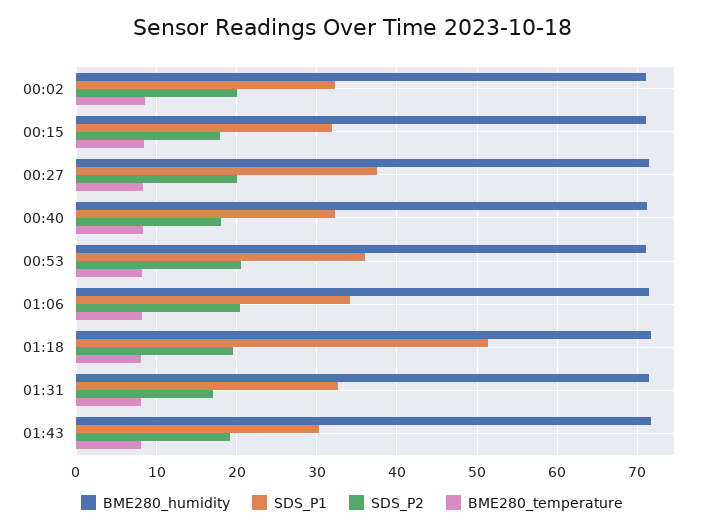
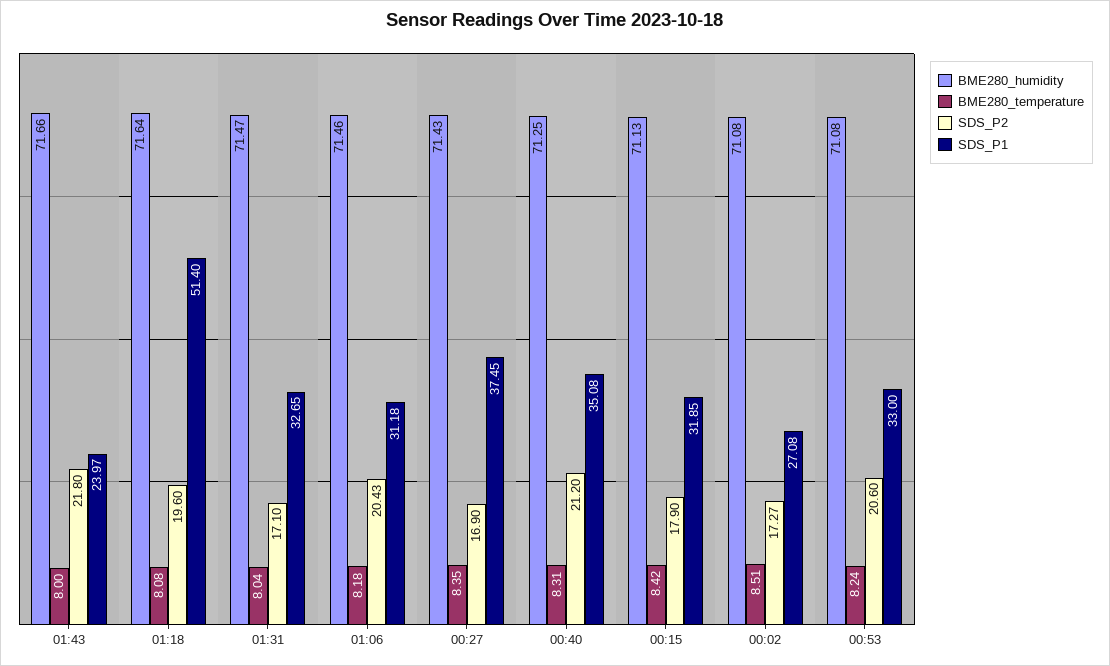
  {
    "BME280_humidity": {
      "00:02": 71.08,
      "00:15": 71.13,
      "00:27": 71.43,
      "00:40": 71.25,
      "00:53": 71.08,
      "01:06": 71.46,
      "01:18": 71.64,
      "01:31": 71.47,
      "01:43": 71.66
    },
    "SDS_P1": {
-     "00:02": 32,
+     "00:02": 27.08,
      "00:15": 31.85,
      "00:27": 37.45,
-     "00:40": 32,
+     "00:40": 35.08,
-     "00:53": 36,
+     "00:53": 33,
-     "01:06": 34,
+     "01:06": 31.18,
      "01:18": 51.4,
      "01:31": 32.65,
-     "01:43": 30
+     "01:43": 23.97
    },
    "SDS_P2": {
-     "00:02": 20,
+     "00:02": 17.27,
      "00:15": 17.9,
-     "00:27": 20,
+     "00:27": 16.9,
-     "00:40": 18,
+     "00:40": 21.2,
      "00:53": 20.6,
      "01:06": 20.43,
      "01:18": 19.6,
      "01:31": 17.1,
-     "01:43": 19
+     "01:43": 21.8
    },
    "BME280_temperature": {
      "00:02": 8.51,
      "00:15": 8.42,
      "00:27": 8.35,
      "00:40": 8.31,
      "00:53": 8.24,
      "01:06": 8.18,
      "01:18": 8.08,
      "01:31": 8.04,
      "01:43": 8
    }
  }

